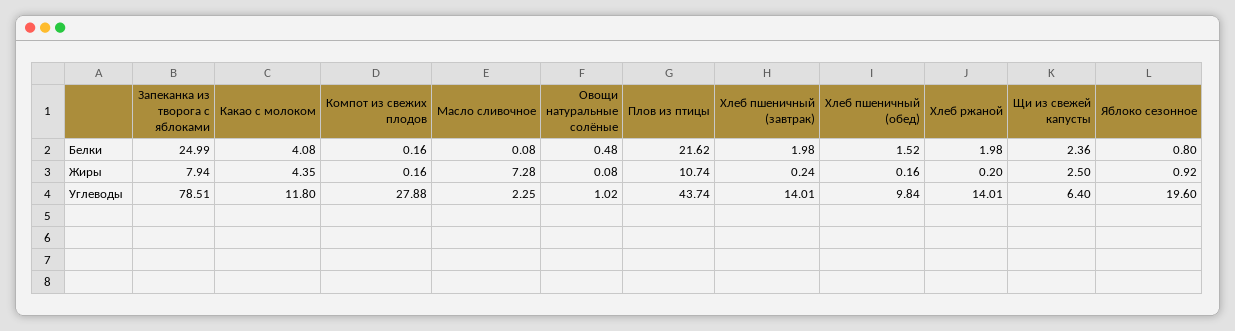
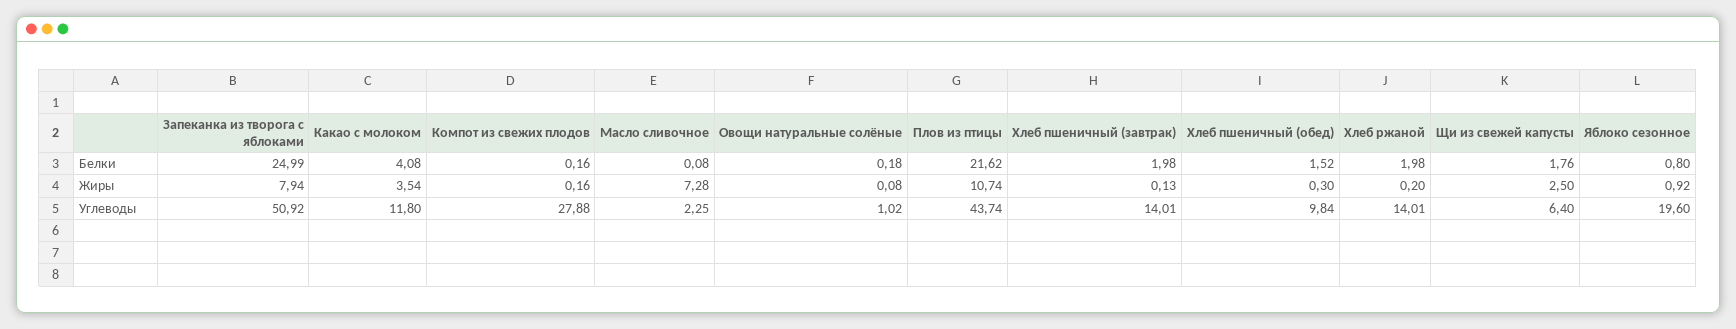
  {
    "Запеканка из творога с яблоками": {
      "Белки": 24.99,
      "Жиры": 7.94,
-     "Углеводы": 78.51
+     "Углеводы": 50.92
    },
    "Какао с молоком": {
      "Белки": 4.08,
-     "Жиры": 4.35,
+     "Жиры": 3.54,
      "Углеводы": 11.8
    },
    "Компот из свежих плодов": {
      "Белки": 0.16,
      "Жиры": 0.16,
      "Углеводы": 27.88
    },
    "Масло сливочное": {
      "Белки": 0.08,
      "Жиры": 7.28,
      "Углеводы": 2.25
    },
    "Овощи натуральные солёные": {
-     "Белки": 0.48,
+     "Белки": 0.18,
      "Жиры": 0.08,
      "Углеводы": 1.02
    },
    "Плов из птицы": {
      "Белки": 21.62,
      "Жиры": 10.74,
      "Углеводы": 43.74
    },
    "Хлеб пшеничный (завтрак)": {
      "Белки": 1.98,
-     "Жиры": 0.24,
+     "Жиры": 0.13,
      "Углеводы": 14.01
    },
    "Хлеб пшеничный (обед)": {
      "Белки": 1.52,
-     "Жиры": 0.16,
+     "Жиры": 0.3,
      "Углеводы": 9.84
    },
    "Хлеб ржаной": {
      "Белки": 1.98,
      "Жиры": 0.2,
      "Углеводы": 14.01
    },
    "Щи из свежей капусты": {
-     "Белки": 2.36,
+     "Белки": 1.76,
      "Жиры": 2.5,
      "Углеводы": 6.4
    },
    "Яблоко сезонное": {
      "Белки": 0.8,
      "Жиры": 0.92,
      "Углеводы": 19.6
    }
  }

